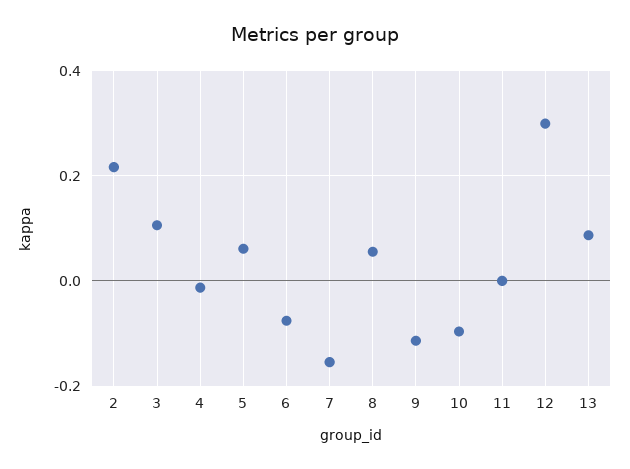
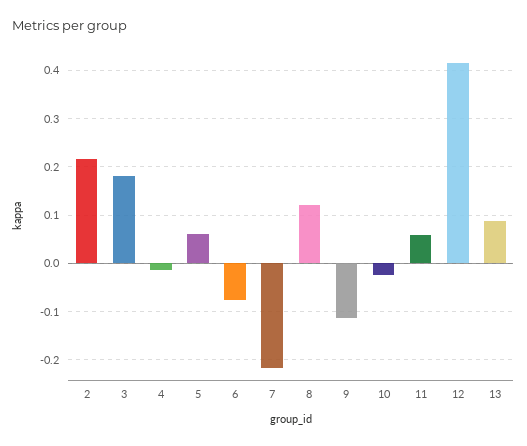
  {
    "2": 0.22,
-   "3": 0.1,
+   "3": 0.18,
    "4": -0.02,
    "5": 0.06,
    "6": -0.08,
-   "7": -0.16,
+   "7": -0.22,
-   "8": 0.06,
+   "8": 0.12,
    "9": -0.12,
-   "10": -0.1,
+   "10": -0.02,
-   "11": 0,
+   "11": 0.06,
-   "12": 0.3,
+   "12": 0.42,
    "13": 0.08
  }

